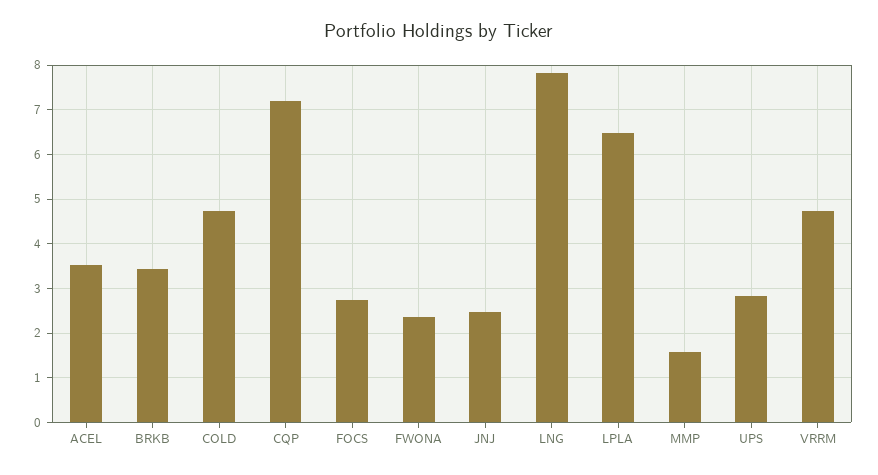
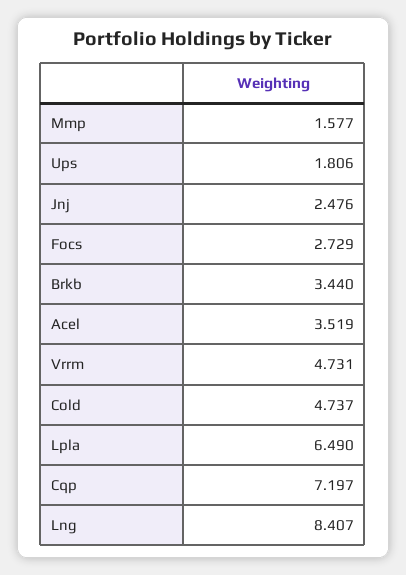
  {
    "ACEL": 3.519,
    "BRKB": 3.44,
    "COLD": 4.737,
    "CQP": 7.197,
    "FOCS": 2.729,
-   "FWONA": 2.4,
    "JNJ": 2.476,
-   "LNG": 7.8,
+   "LNG": 8.407,
    "LPLA": 6.49,
    "MMP": 1.577,
-   "UPS": 2.8,
+   "UPS": 1.806,
    "VRRM": 4.731
  }

